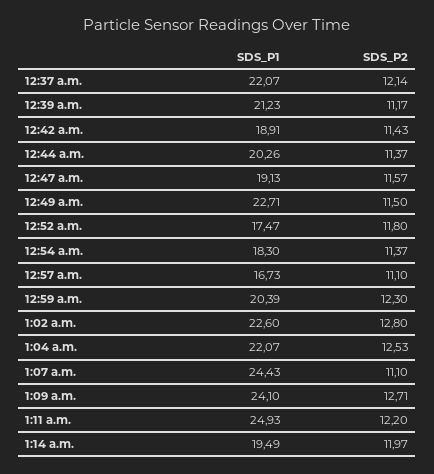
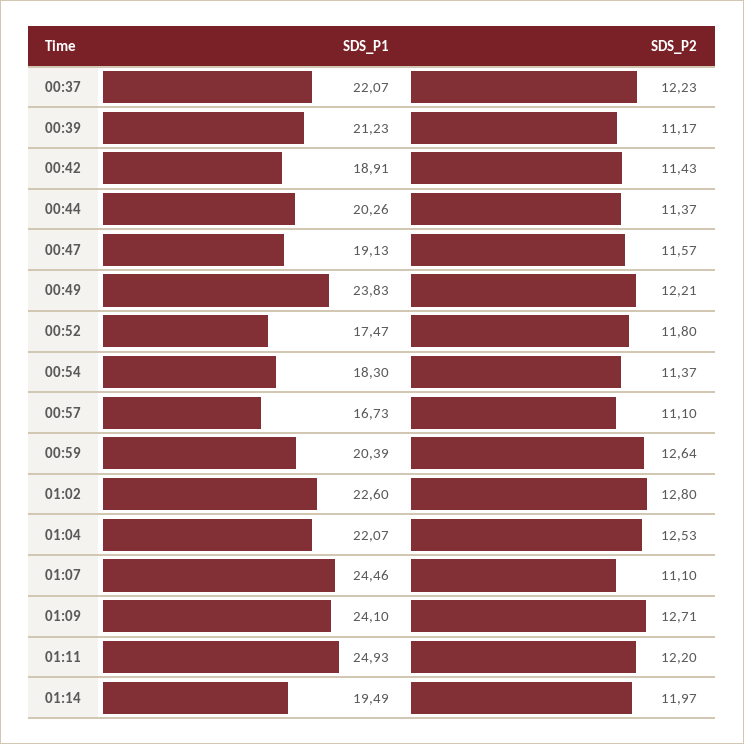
  {
    "SDS_P1": {
      "12:37 a.m.": 22.07,
      "12:39 a.m.": 21.23,
      "12:42 a.m.": 18.91,
      "12:44 a.m.": 20.26,
      "12:47 a.m.": 19.13,
-     "12:49 a.m.": 22.71,
+     "12:49 a.m.": 23.83,
      "12:52 a.m.": 17.47,
      "12:54 a.m.": 18.3,
      "12:57 a.m.": 16.73,
      "12:59 a.m.": 20.39,
      "1:02 a.m.": 22.6,
      "1:04 a.m.": 22.07,
-     "1:07 a.m.": 24.43,
+     "1:07 a.m.": 24.46,
      "1:09 a.m.": 24.1,
      "1:11 a.m.": 24.93,
      "1:14 a.m.": 19.49
    },
    "SDS_P2": {
-     "12:37 a.m.": 12.14,
+     "12:37 a.m.": 12.23,
      "12:39 a.m.": 11.17,
      "12:42 a.m.": 11.43,
      "12:44 a.m.": 11.37,
      "12:47 a.m.": 11.57,
-     "12:49 a.m.": 11.5,
+     "12:49 a.m.": 12.21,
      "12:52 a.m.": 11.8,
      "12:54 a.m.": 11.37,
      "12:57 a.m.": 11.1,
-     "12:59 a.m.": 12.3,
+     "12:59 a.m.": 12.64,
      "1:02 a.m.": 12.8,
      "1:04 a.m.": 12.53,
      "1:07 a.m.": 11.1,
      "1:09 a.m.": 12.71,
      "1:11 a.m.": 12.2,
      "1:14 a.m.": 11.97
    }
  }

